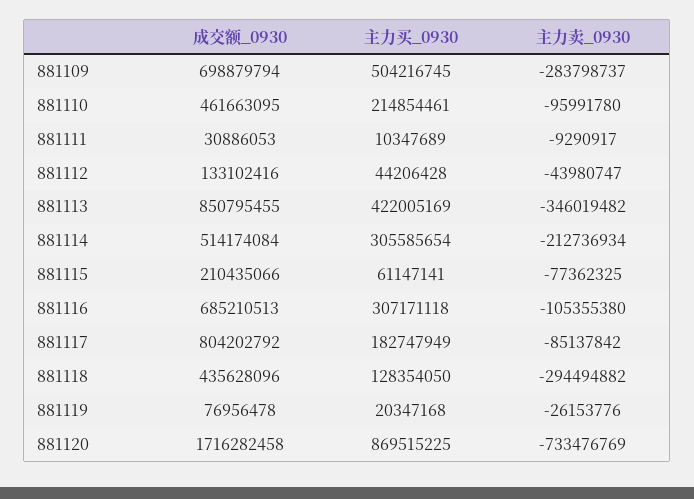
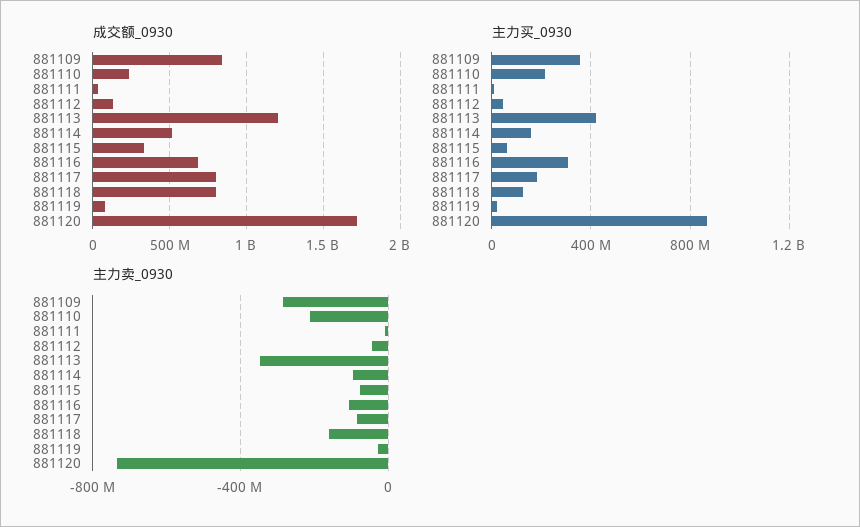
  {
    "成交额_0930": {
-     "881109": 698879794,
+     "881109": 850000000,
-     "881110": 461663095,
+     "881110": 250000000,
      "881111": 30886053,
      "881112": 133102416,
-     "881113": 850795455,
+     "881113": 1200000000,
      "881114": 514174084,
-     "881115": 210435066,
+     "881115": 350000000,
      "881116": 685210513,
      "881117": 804202792,
-     "881118": 435628096,
+     "881118": 800000000,
      "881119": 76956478,
      "881120": 1716282458
    },
    "主力买_0930": {
-     "881109": 504216745,
+     "881109": 350000000,
      "881110": 214854461,
      "881111": 10347689,
      "881112": 44206428,
      "881113": 422005169,
-     "881114": 305585654,
+     "881114": 150000000,
      "881115": 61147141,
      "881116": 307171118,
      "881117": 182747949,
      "881118": 128354050,
      "881119": 20347168,
      "881120": 869515225
    },
    "主力卖_0930": {
      "881109": -283798737,
-     "881110": -95991780,
+     "881110": -200000000,
      "881111": -9290917,
      "881112": -43980747,
      "881113": -346019482,
-     "881114": -212736934,
+     "881114": -100000000,
      "881115": -77362325,
      "881116": -105355380,
      "881117": -85137842,
-     "881118": -294494882,
+     "881118": -150000000,
      "881119": -26153776,
      "881120": -733476769
    }
  }

